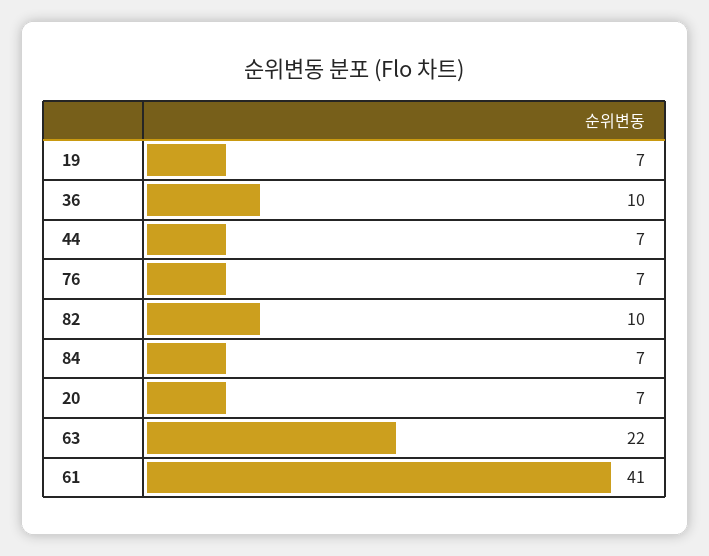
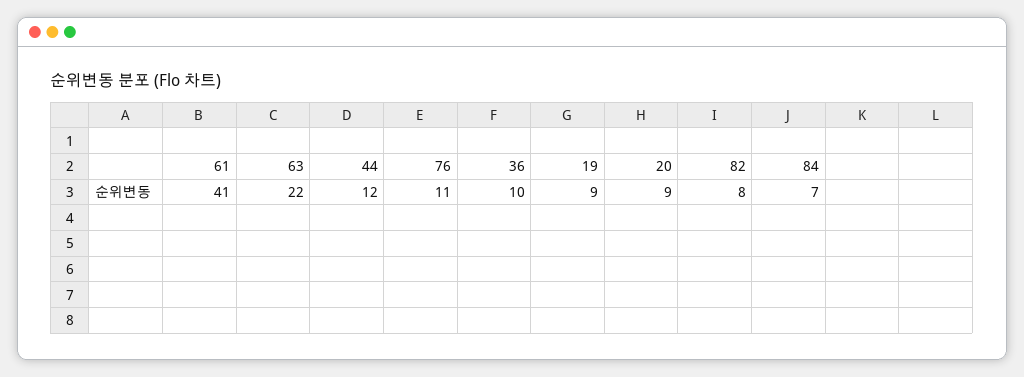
  {
-   "19": 7,
+   "19": 9,
    "36": 10,
-   "44": 7,
+   "44": 12,
-   "76": 7,
+   "76": 11,
-   "82": 10,
+   "82": 8,
    "84": 7,
-   "20": 7,
+   "20": 9,
    "63": 22,
    "61": 41
  }

